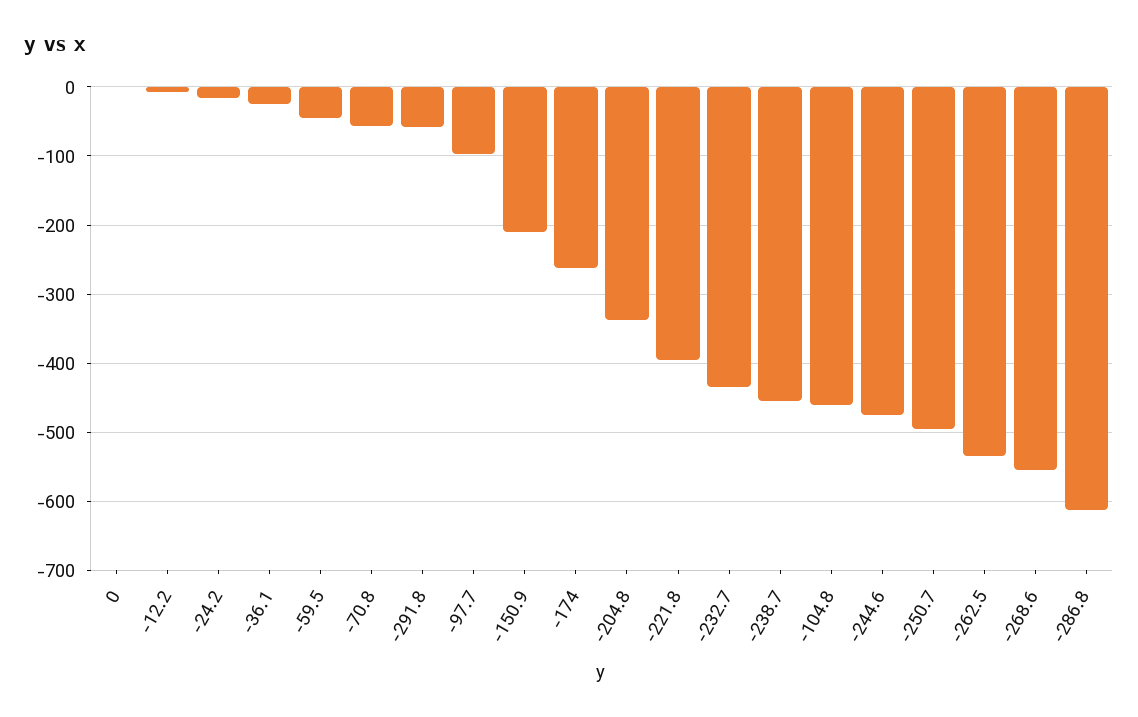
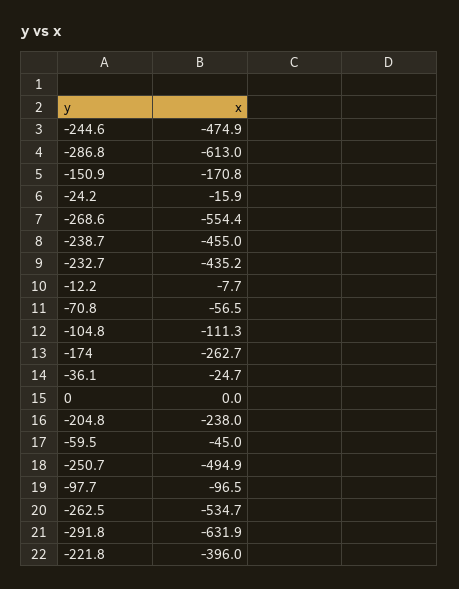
  {
    "0": 0,
    "-12.2": -7.7,
    "-24.2": -15.9,
    "-36.1": -24.7,
    "-59.5": -45,
    "-70.8": -56.5,
-   "-291.8": -60,
+   "-291.8": -631.9,
    "-97.7": -96.5,
-   "-150.9": -210,
+   "-150.9": -170.8,
    "-174": -262.7,
-   "-204.8": -340,
+   "-204.8": -238,
    "-221.8": -396,
    "-232.7": -435.2,
    "-238.7": -455,
-   "-104.8": -460,
+   "-104.8": -111.3,
    "-244.6": -474.9,
    "-250.7": -494.9,
    "-262.5": -534.7,
    "-268.6": -554.4,
    "-286.8": -613
  }

